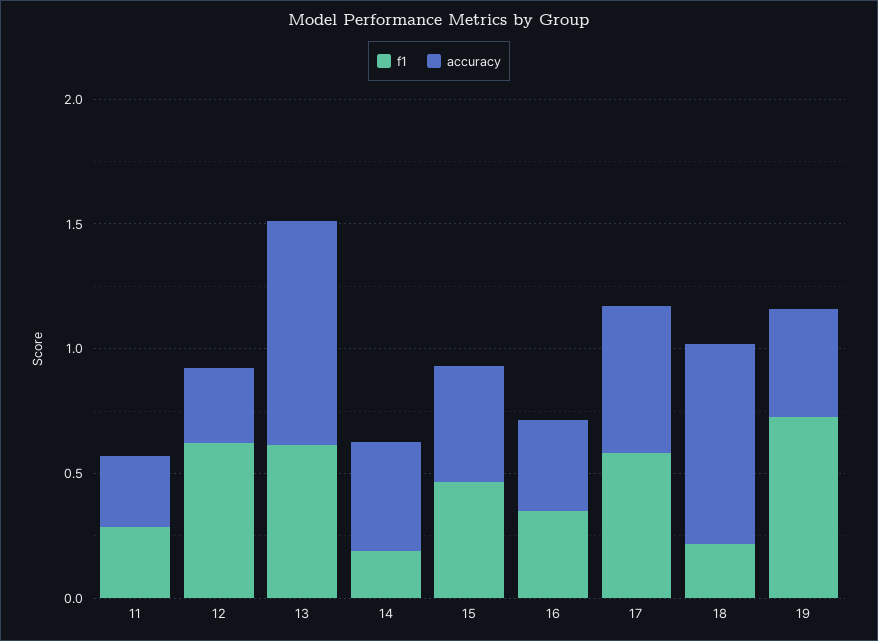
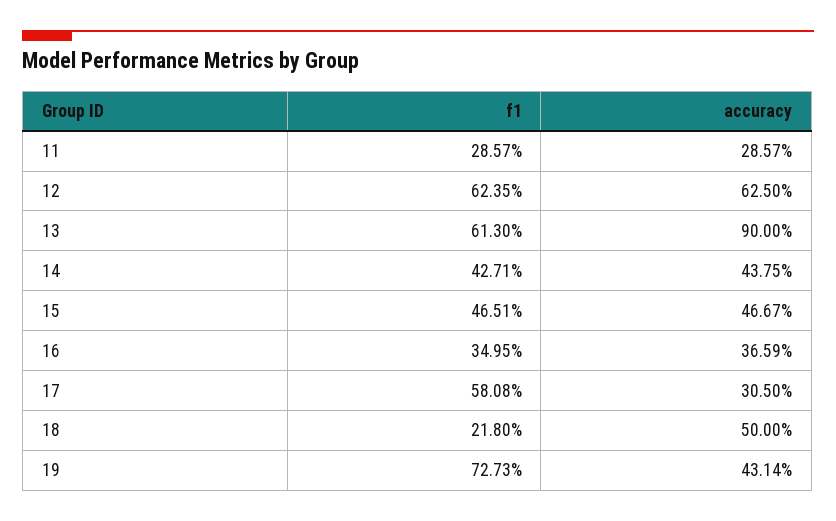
  {
    "f1": {
      "11": 0.2857,
      "12": 0.6235,
      "13": 0.613,
-     "14": 0.2,
+     "14": 0.4271,
      "15": 0.4651,
      "16": 0.3495,
      "17": 0.5808,
      "18": 0.218,
      "19": 0.7273
    },
    "accuracy": {
      "11": 0.2857,
-     "12": 0.3,
+     "12": 0.625,
      "13": 0.9,
      "14": 0.4375,
      "15": 0.4667,
      "16": 0.3659,
-     "17": 0.6,
+     "17": 0.305,
-     "18": 0.8,
+     "18": 0.5,
      "19": 0.4314
    }
  }

